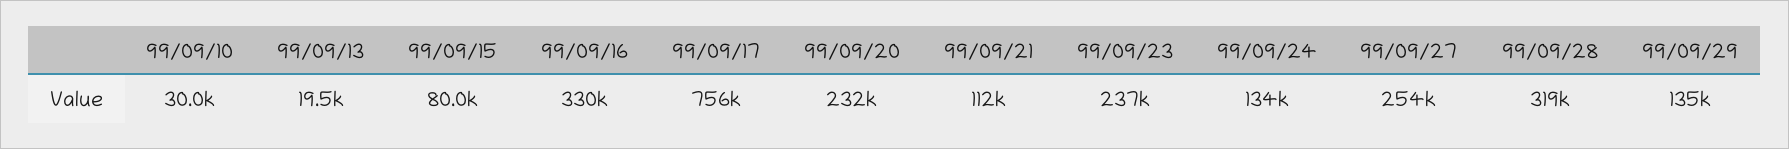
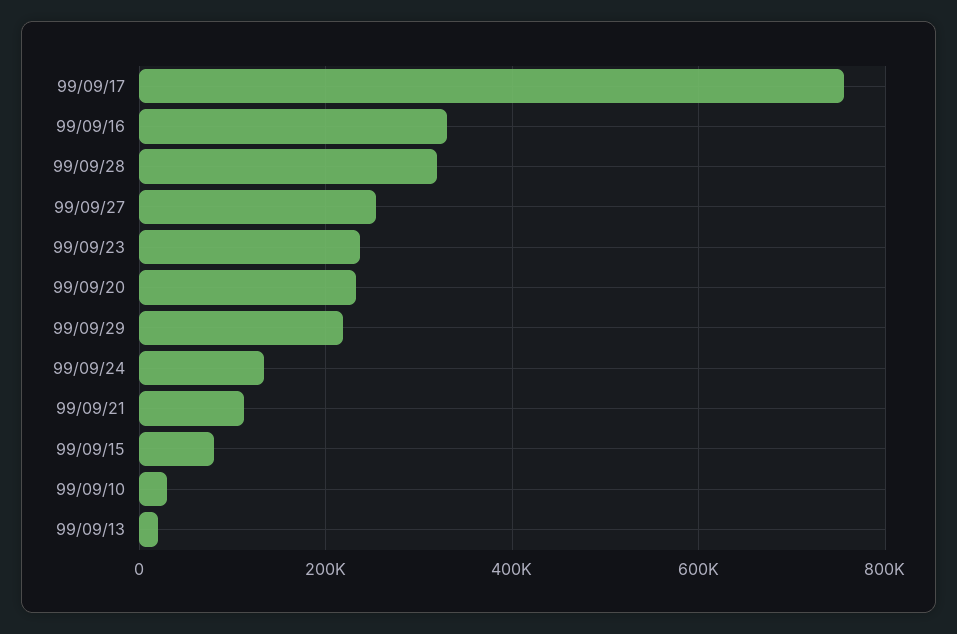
  {
    "99/09/10": 30000,
    "99/09/13": 19500,
    "99/09/15": 80000,
    "99/09/16": 330000,
    "99/09/17": 756000,
    "99/09/20": 232000,
    "99/09/21": 112000,
    "99/09/23": 237000,
    "99/09/24": 134000,
    "99/09/27": 254000,
    "99/09/28": 319000,
-   "99/09/29": 135000
+   "99/09/29": 220000
  }

